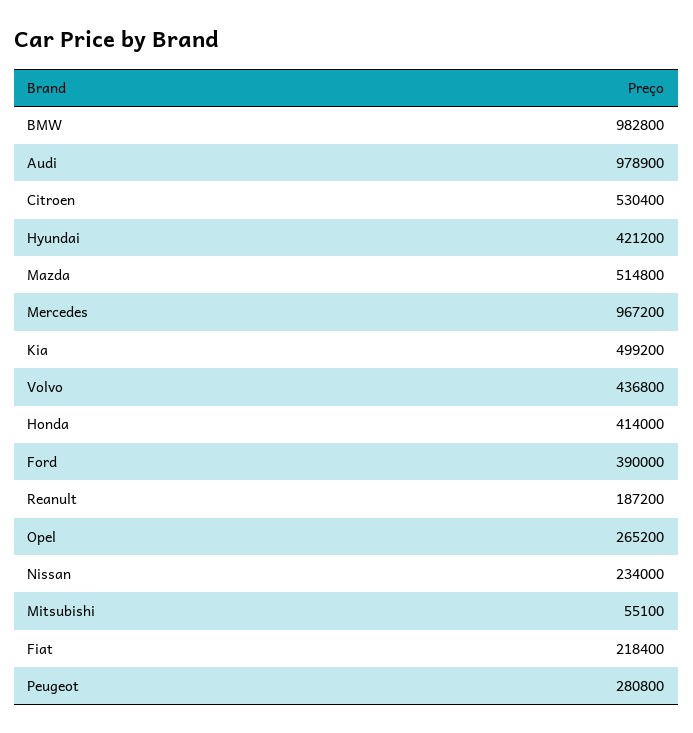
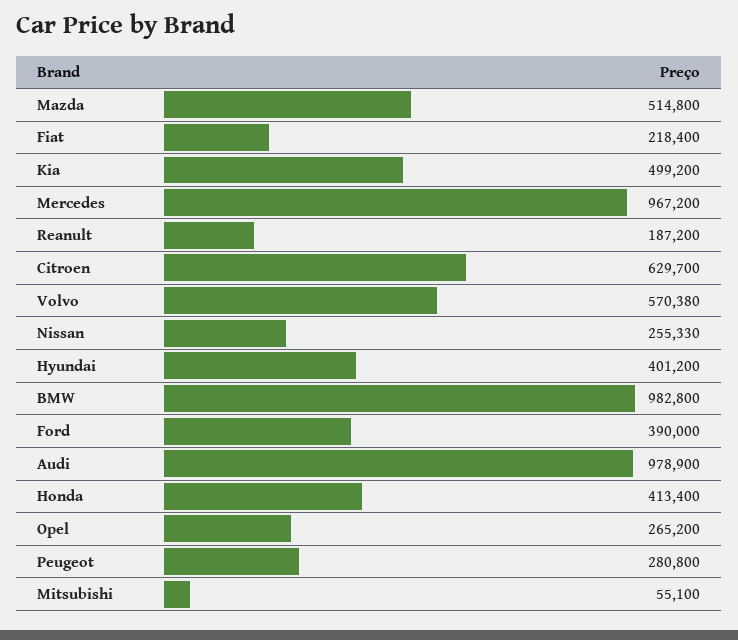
  {
    "BMW": 982800,
    "Audi": 978900,
-   "Citroen": 530400,
+   "Citroen": 629700,
-   "Hyundai": 421200,
+   "Hyundai": 401200,
    "Mazda": 514800,
    "Mercedes": 967200,
    "Kia": 499200,
-   "Volvo": 436800,
+   "Volvo": 570380,
-   "Honda": 414000,
+   "Honda": 413400,
    "Ford": 390000,
    "Reanult": 187200,
    "Opel": 265200,
-   "Nissan": 234000,
+   "Nissan": 255330,
    "Mitsubishi": 55100,
    "Fiat": 218400,
    "Peugeot": 280800
  }

